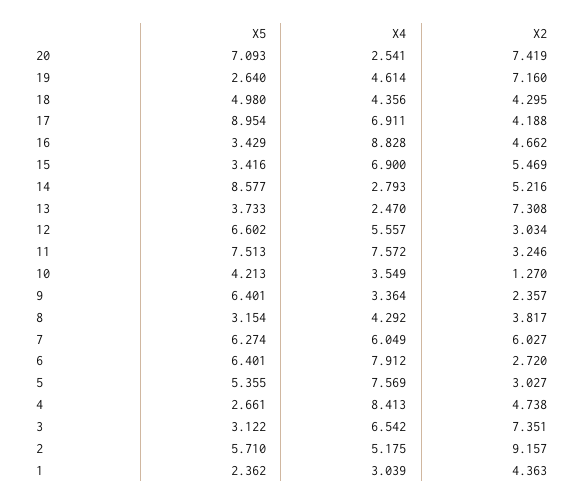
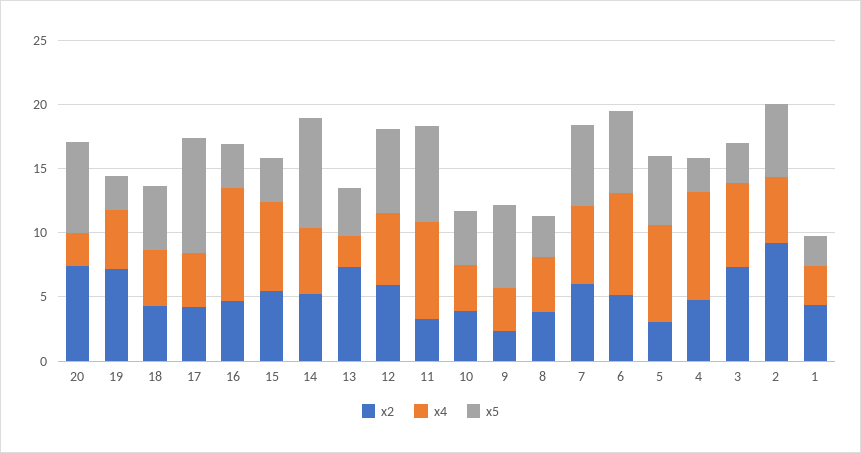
  {
    "X5": {
      "20": 7.093,
      "19": 2.64,
      "18": 4.98,
      "17": 8.954,
      "16": 3.429,
      "15": 3.416,
      "14": 8.577,
      "13": 3.733,
      "12": 6.602,
      "11": 7.513,
      "10": 4.213,
      "9": 6.401,
      "8": 3.154,
      "7": 6.274,
      "6": 6.401,
      "5": 5.355,
      "4": 2.661,
      "3": 3.122,
      "2": 5.71,
      "1": 2.362
    },
    "X4": {
      "20": 2.541,
      "19": 4.614,
      "18": 4.356,
-     "17": 6.911,
+     "17": 4,
      "16": 8.828,
      "15": 6.9,
-     "14": 2.793,
+     "14": 5,
      "13": 2.47,
      "12": 5.557,
      "11": 7.572,
      "10": 3.549,
      "9": 3.364,
      "8": 4.292,
      "7": 6.049,
      "6": 7.912,
      "5": 7.569,
      "4": 8.413,
      "3": 6.542,
      "2": 5.175,
      "1": 3.039
    },
    "X2": {
      "20": 7.419,
      "19": 7.16,
      "18": 4.295,
      "17": 4.188,
      "16": 4.662,
      "15": 5.469,
      "14": 5.216,
      "13": 7.308,
-     "12": 3.034,
+     "12": 6,
      "11": 3.246,
-     "10": 1.27,
+     "10": 4,
      "9": 2.357,
      "8": 3.817,
      "7": 6.027,
-     "6": 2.72,
+     "6": 5,
      "5": 3.027,
      "4": 4.738,
      "3": 7.351,
      "2": 9.157,
      "1": 4.363
    }
  }

